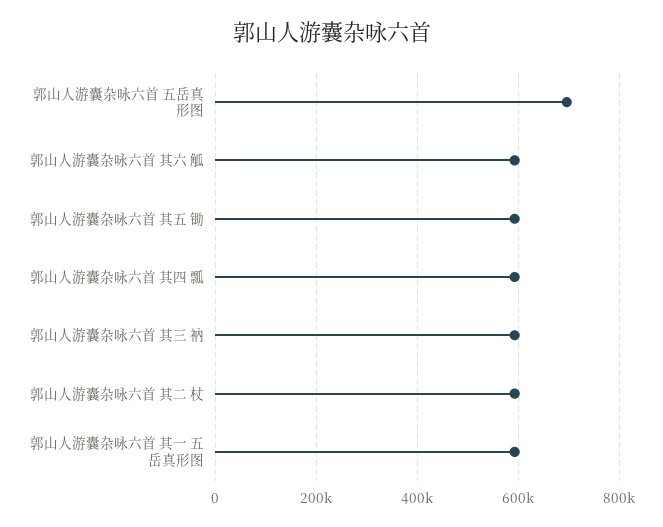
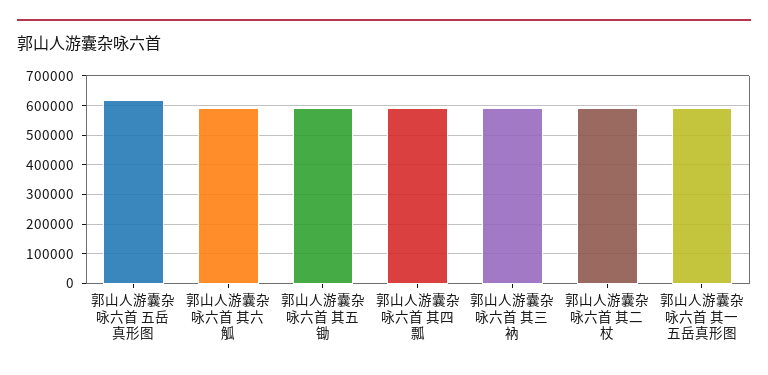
  {
-   "郭山人游囊杂咏六首 五岳真形图": 700000,
+   "郭山人游囊杂咏六首 五岳真形图": 625000,
    "郭山人游囊杂咏六首 其六 觚": 600000,
    "郭山人游囊杂咏六首 其五 锄": 600000,
    "郭山人游囊杂咏六首 其四 瓢": 600000,
    "郭山人游囊杂咏六首 其三 衲": 600000,
    "郭山人游囊杂咏六首 其二 杖": 600000,
    "郭山人游囊杂咏六首 其一 五岳真形图": 600000
  }

